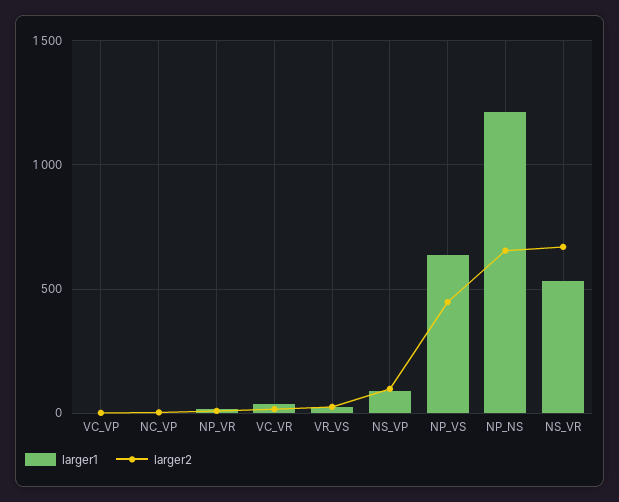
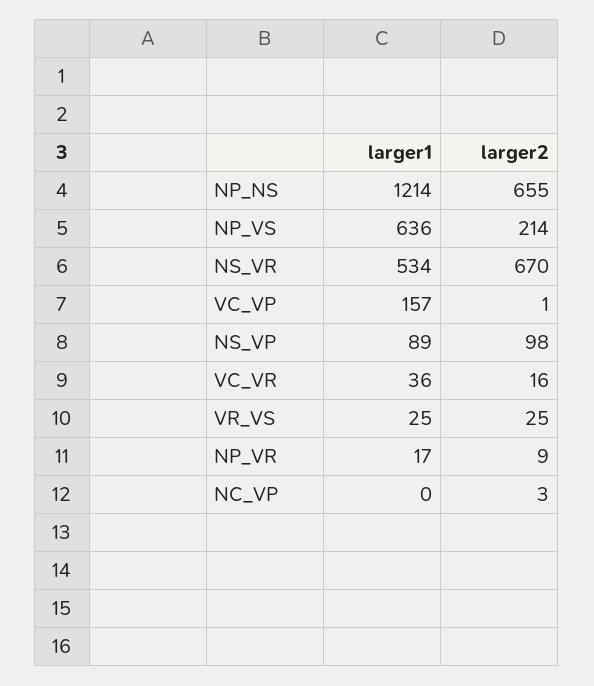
  {
    "larger1": {
-     "VC_VP": 0,
+     "VC_VP": 157,
      "NC_VP": 0,
      "NP_VR": 17,
      "VC_VR": 36,
      "VR_VS": 25,
      "NS_VP": 89,
      "NP_VS": 636,
      "NP_NS": 1214,
      "NS_VR": 534
    },
    "larger2": {
      "VC_VP": 1,
      "NC_VP": 3,
      "NP_VR": 9,
      "VC_VR": 16,
      "VR_VS": 25,
      "NS_VP": 98,
-     "NP_VS": 450,
+     "NP_VS": 214,
      "NP_NS": 655,
      "NS_VR": 670
    }
  }

